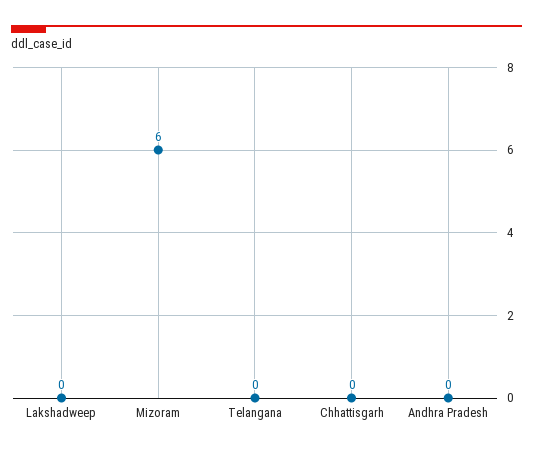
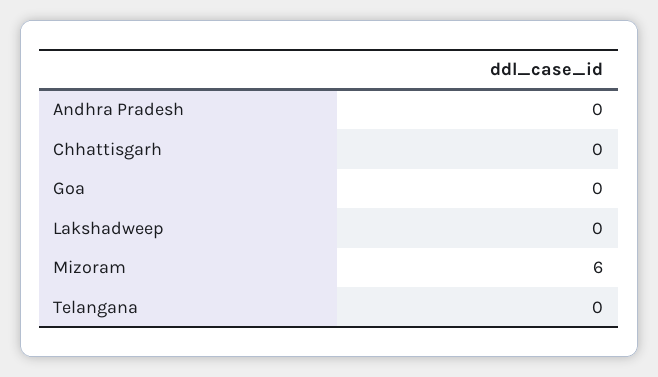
  {
    "Lakshadweep": 0,
    "Mizoram": 6,
    "Telangana": 0,
    "Chhattisgarh": 0,
-   "Andhra Pradesh": 0
+   "Andhra Pradesh": 0,
+   "Goa": 0
  }

